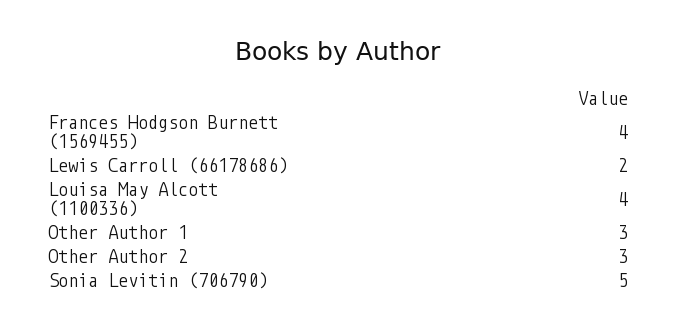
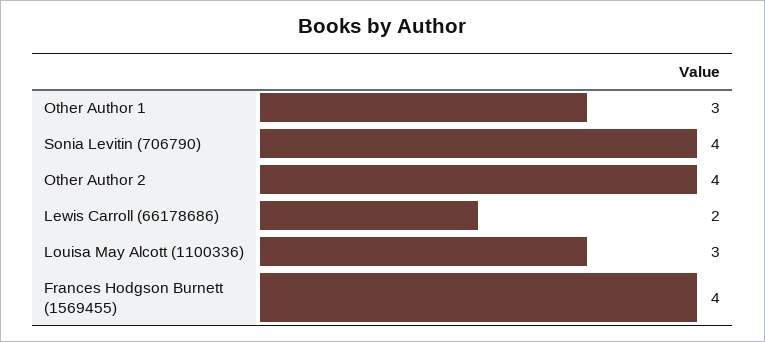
  {
    "Frances Hodgson Burnett (1569455)": 4,
    "Lewis Carroll (66178686)": 2,
-   "Louisa May Alcott (1100336)": 4,
+   "Louisa May Alcott (1100336)": 3,
    "Other Author 1": 3,
-   "Other Author 2": 3,
+   "Other Author 2": 4,
-   "Sonia Levitin (706790)": 5
+   "Sonia Levitin (706790)": 4
  }

